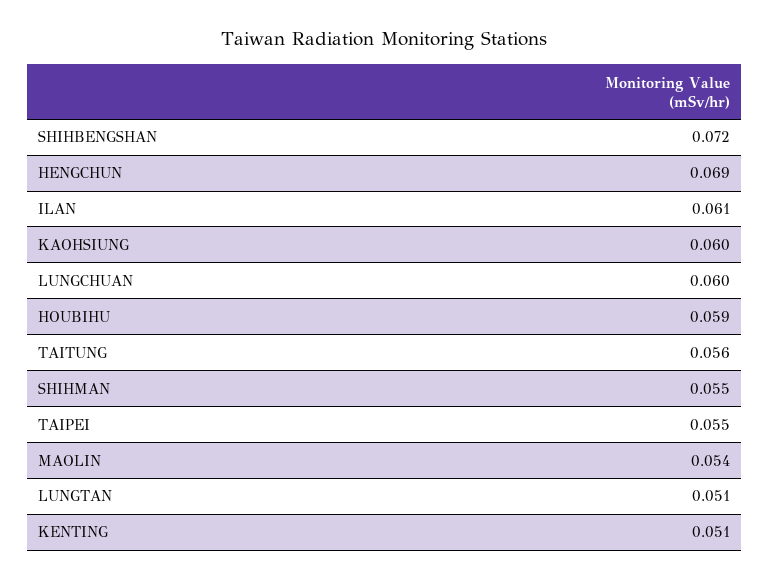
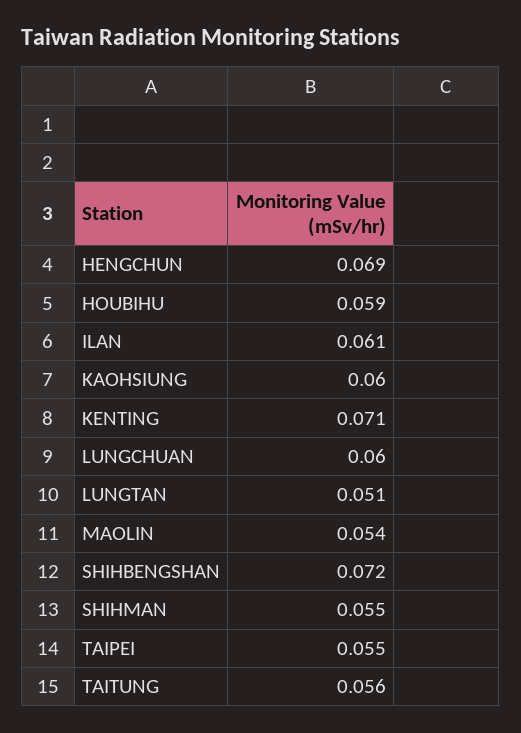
  {
    "SHIHBENGSHAN": 0.072,
    "HENGCHUN": 0.069,
    "ILAN": 0.061,
    "KAOHSIUNG": 0.06,
    "LUNGCHUAN": 0.06,
    "HOUBIHU": 0.059,
    "TAITUNG": 0.056,
    "SHIHMAN": 0.055,
    "TAIPEI": 0.055,
    "MAOLIN": 0.054,
    "LUNGTAN": 0.051,
-   "KENTING": 0.051
+   "KENTING": 0.071
  }

